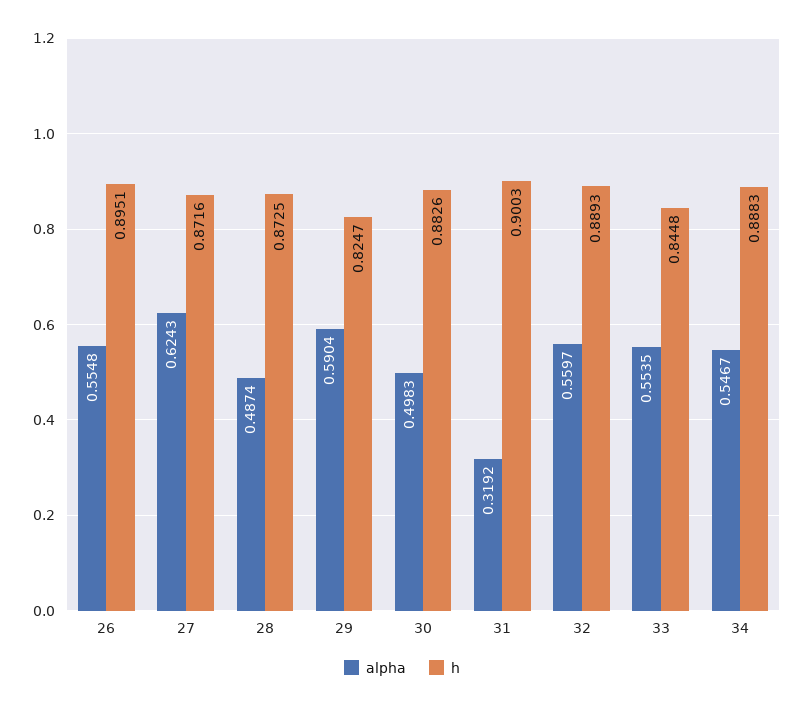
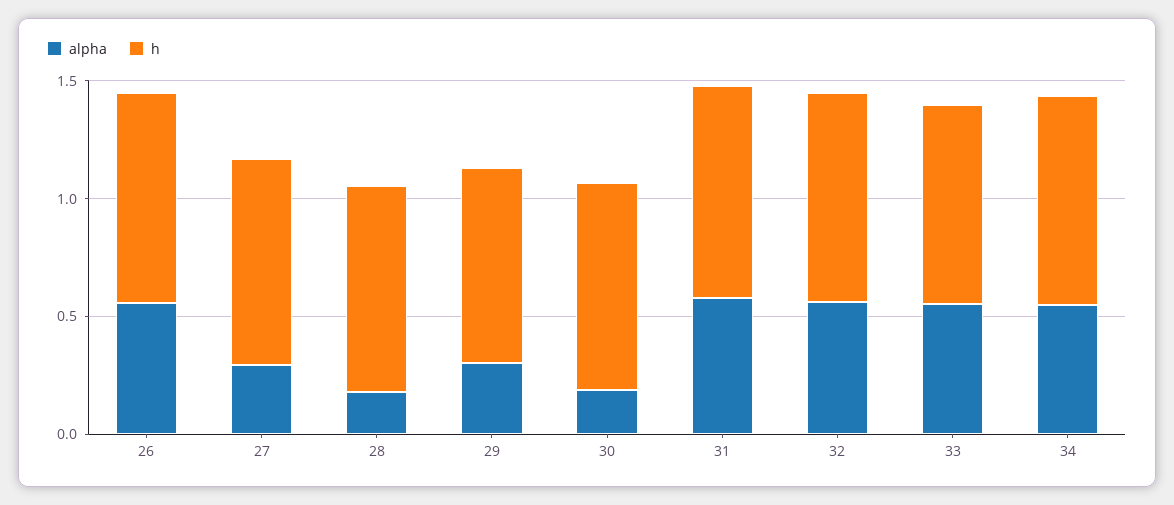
  {
    "alpha": {
      "26": 0.5548,
-     "27": 0.6243,
+     "27": 0.3,
-     "28": 0.4874,
+     "28": 0.2,
-     "29": 0.5904,
+     "29": 0.3,
-     "30": 0.4983,
+     "30": 0.2,
-     "31": 0.3192,
+     "31": 0.6,
      "32": 0.5597,
      "33": 0.5535,
      "34": 0.5467
    },
    "h": {
      "26": 0.8951,
      "27": 0.8716,
      "28": 0.8725,
      "29": 0.8247,
      "30": 0.8826,
      "31": 0.9003,
      "32": 0.8893,
      "33": 0.8448,
      "34": 0.8883
    }
  }

